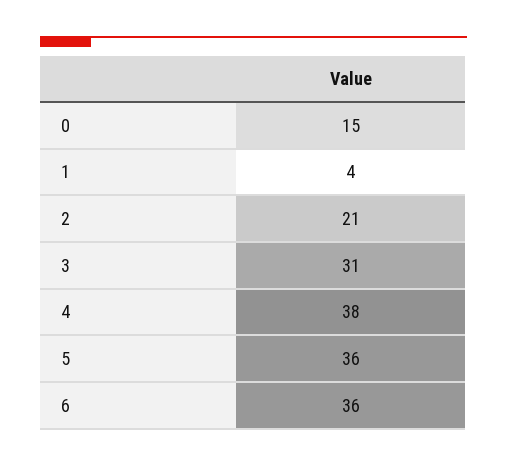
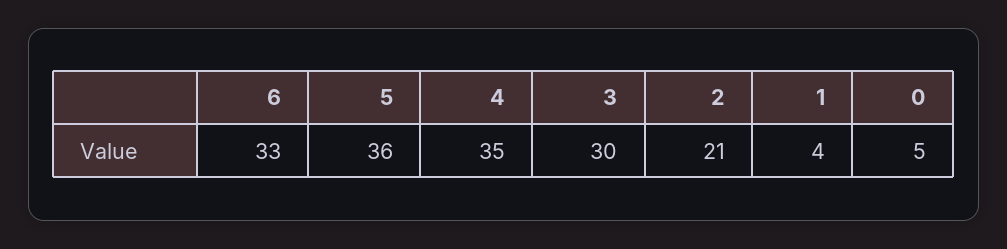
  {
-   "0": 15,
+   "0": 5,
    "1": 4,
    "2": 21,
-   "3": 31,
+   "3": 30,
-   "4": 38,
+   "4": 35,
    "5": 36,
-   "6": 36
+   "6": 33
  }

